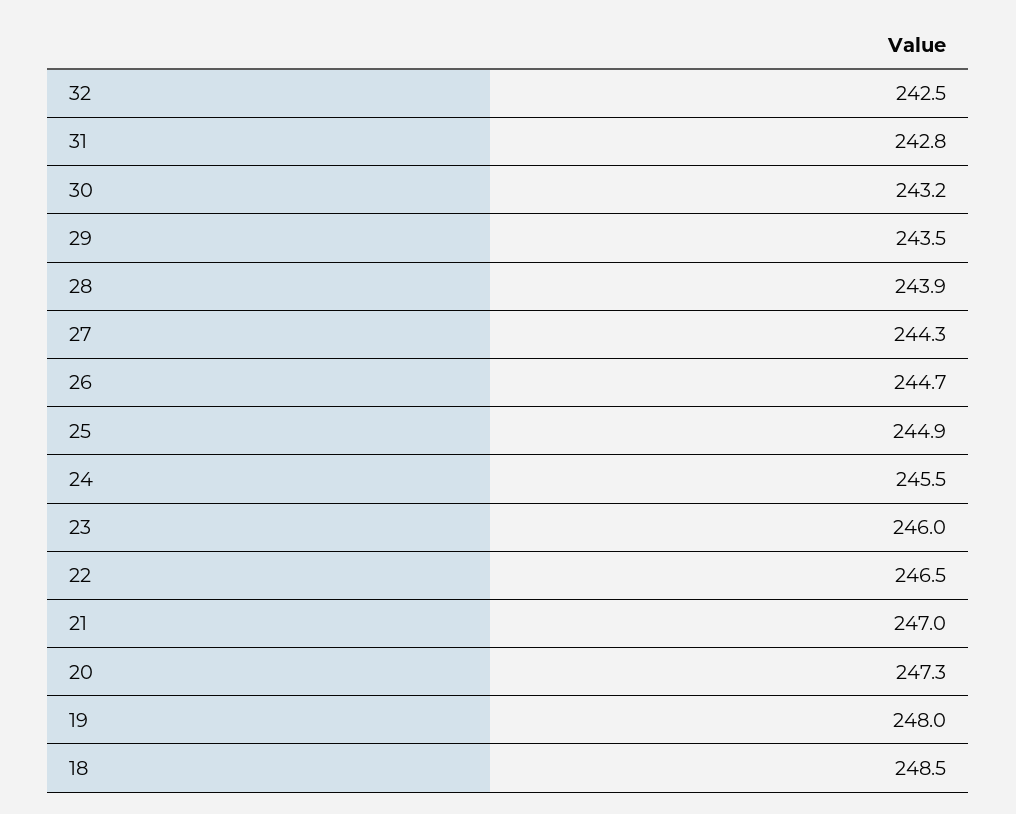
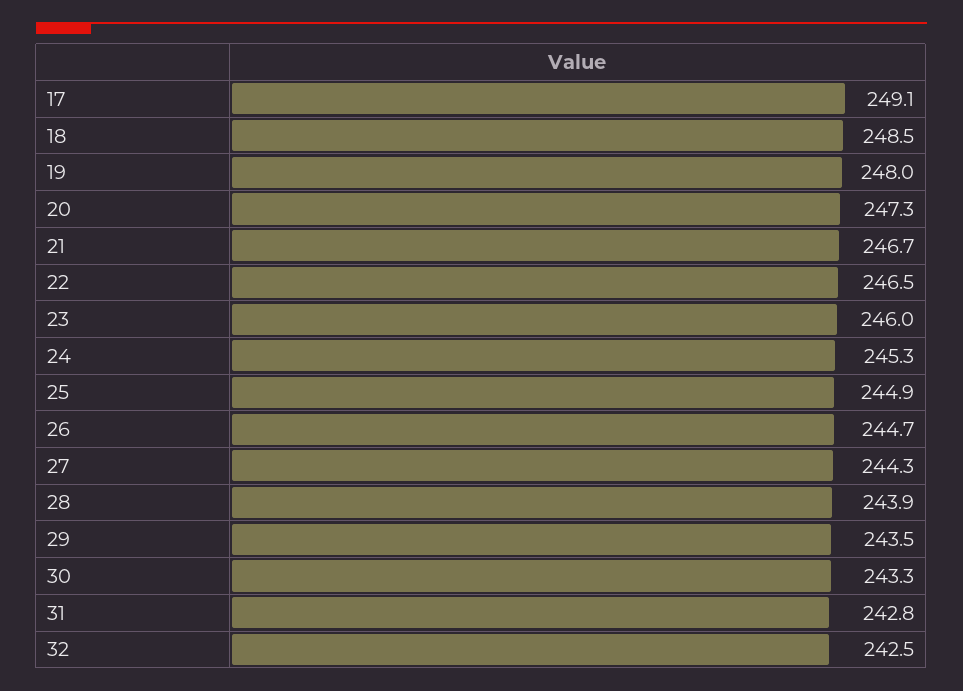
  {
    "32": 242.5,
    "31": 242.8,
-   "30": 243.2,
+   "30": 243.3,
    "29": 243.5,
    "28": 243.9,
    "27": 244.3,
    "26": 244.7,
    "25": 244.9,
-   "24": 245.5,
+   "24": 245.3,
    "23": 246,
    "22": 246.5,
-   "21": 247,
+   "21": 246.7,
    "20": 247.3,
    "19": 248,
-   "18": 248.5
+   "18": 248.5,
+   "17": 249.1
  }

